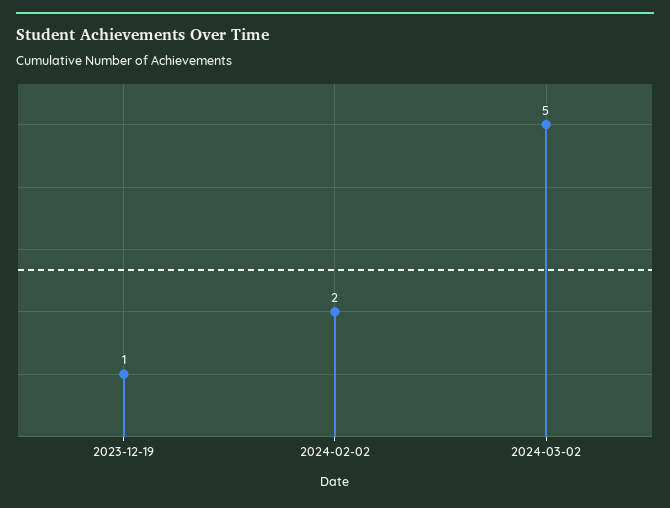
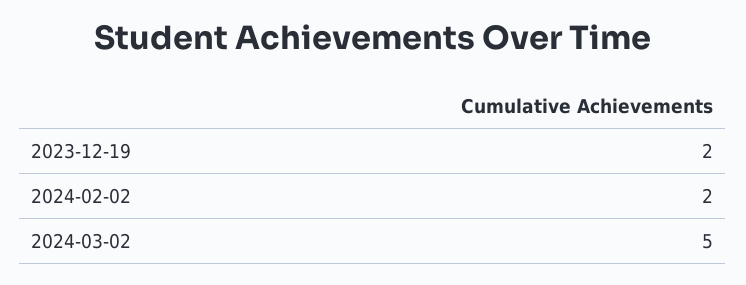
  {
-   "2023-12-19": 1,
+   "2023-12-19": 2,
    "2024-02-02": 2,
    "2024-03-02": 5
  }

